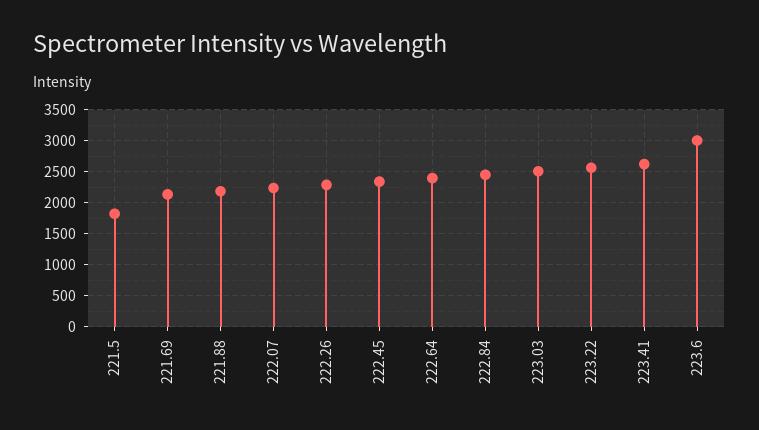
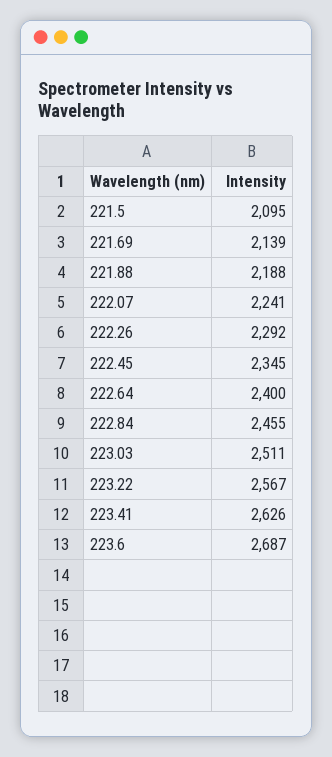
  {
-   "221.5": 1800,
+   "221.5": 2095,
    "221.69": 2139,
    "221.88": 2188,
    "222.07": 2241,
    "222.26": 2292,
    "222.45": 2345,
    "222.64": 2400,
    "222.84": 2455,
    "223.03": 2511,
    "223.22": 2567,
    "223.41": 2626,
-   "223.6": 3000
+   "223.6": 2687
  }

